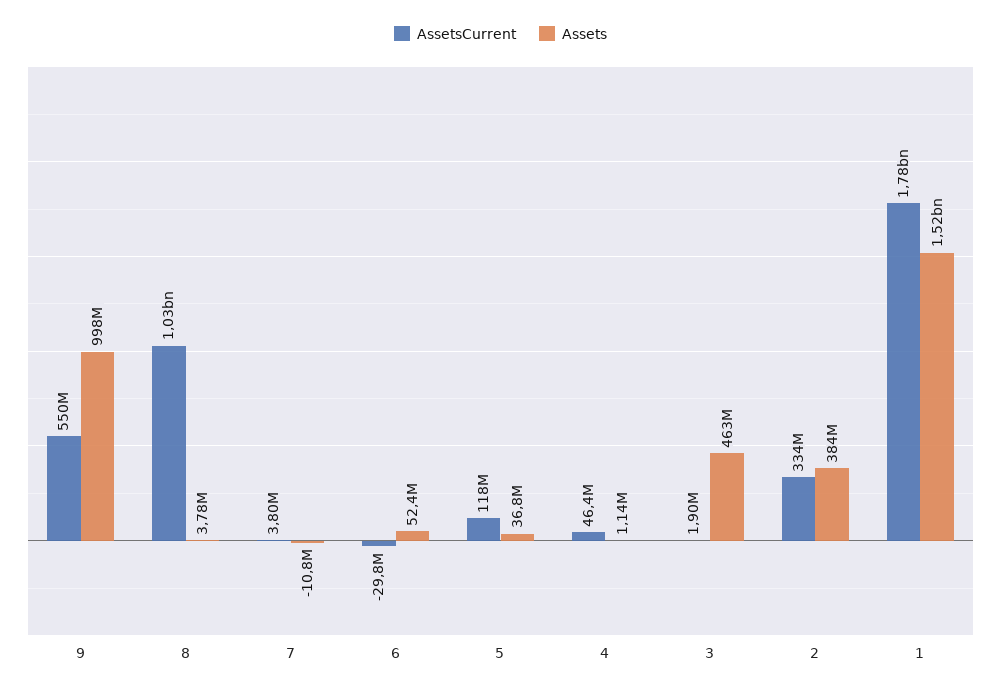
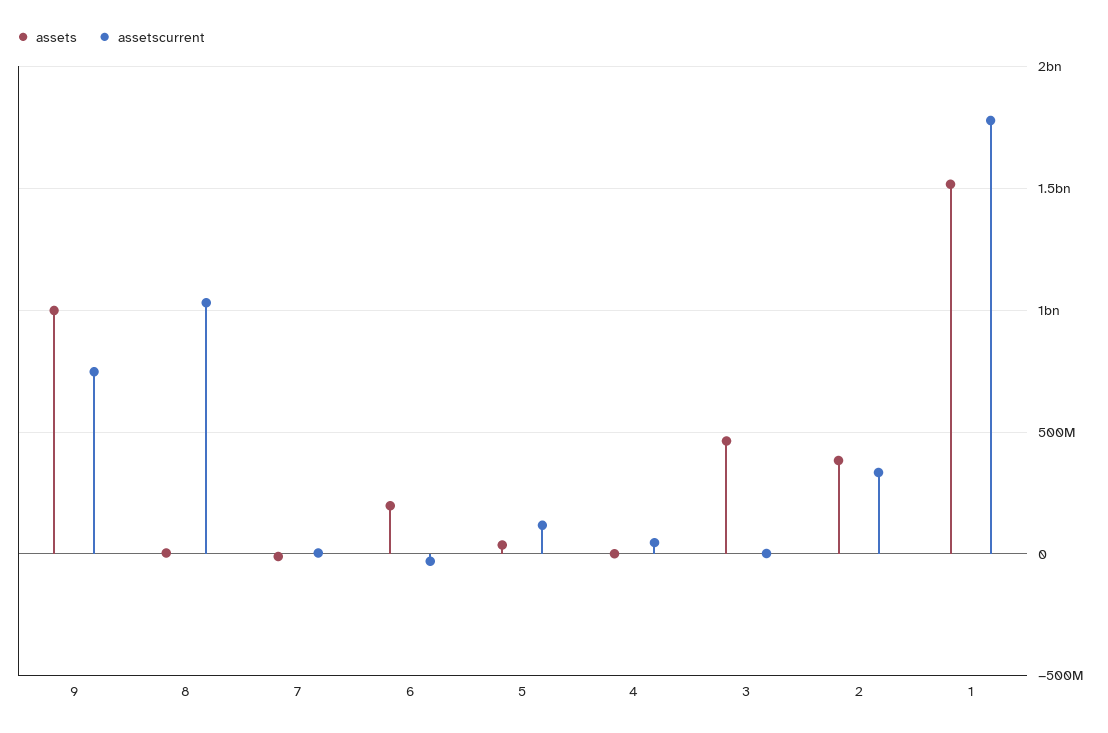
  {
    "AssetsCurrent": {
-     "9": 550000000,
+     "9": 750000000,
      "8": 1030000000,
      "7": 3800000,
      "6": -29800000,
      "5": 118000000,
      "4": 46400000,
      "3": 1900000,
      "2": 334000000,
      "1": 1780000000
    },
    "Assets": {
      "9": 998000000,
      "8": 3780000,
      "7": -10800000,
-     "6": 52400000,
+     "6": 200000000,
      "5": 36800000,
      "4": 1140000,
      "3": 463000000,
      "2": 384000000,
      "1": 1520000000
    }
  }

